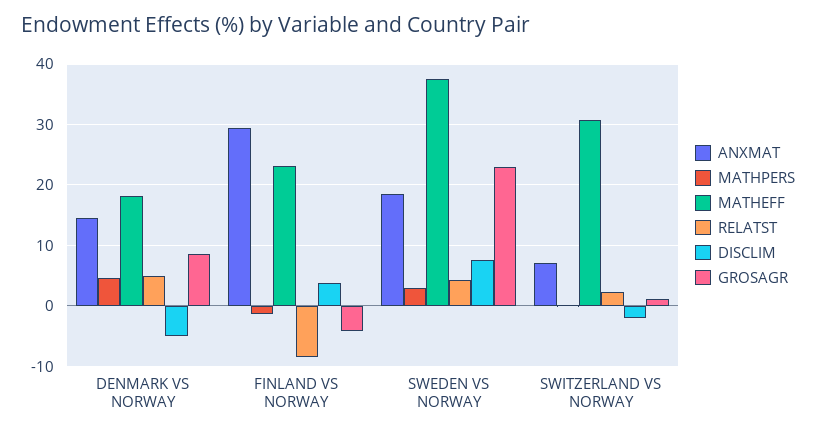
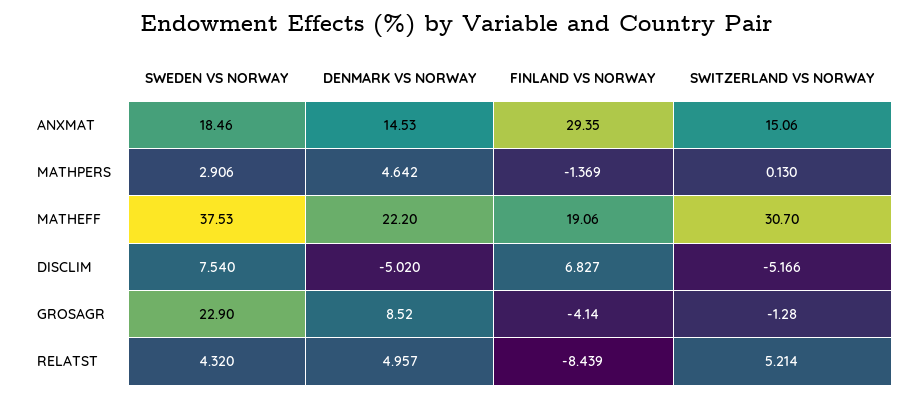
  {
    "ANXMAT": {
      "DENMARK VS NORWAY": 14.53,
      "FINLAND VS NORWAY": 29.35,
      "SWEDEN VS NORWAY": 18.46,
-     "SWITZERLAND VS NORWAY": 7
+     "SWITZERLAND VS NORWAY": 15.06
    },
    "MATHPERS": {
      "DENMARK VS NORWAY": 4.642,
      "FINLAND VS NORWAY": -1.369,
      "SWEDEN VS NORWAY": 2.906,
      "SWITZERLAND VS NORWAY": 0.13
    },
    "MATHEFF": {
-     "DENMARK VS NORWAY": 18,
+     "DENMARK VS NORWAY": 22.2,
-     "FINLAND VS NORWAY": 23,
+     "FINLAND VS NORWAY": 19.06,
      "SWEDEN VS NORWAY": 37.53,
      "SWITZERLAND VS NORWAY": 30.7
    },
    "RELATST": {
      "DENMARK VS NORWAY": 4.957,
      "FINLAND VS NORWAY": -8.439,
      "SWEDEN VS NORWAY": 4.32,
-     "SWITZERLAND VS NORWAY": 2
+     "SWITZERLAND VS NORWAY": 5.214
    },
    "DISCLIM": {
      "DENMARK VS NORWAY": -5.02,
-     "FINLAND VS NORWAY": 4,
+     "FINLAND VS NORWAY": 6.827,
      "SWEDEN VS NORWAY": 7.54,
-     "SWITZERLAND VS NORWAY": -2
+     "SWITZERLAND VS NORWAY": -5.166
    },
    "GROSAGR": {
      "DENMARK VS NORWAY": 8.52,
      "FINLAND VS NORWAY": -4.14,
      "SWEDEN VS NORWAY": 22.9,
-     "SWITZERLAND VS NORWAY": 1
+     "SWITZERLAND VS NORWAY": -1.28
    }
  }

